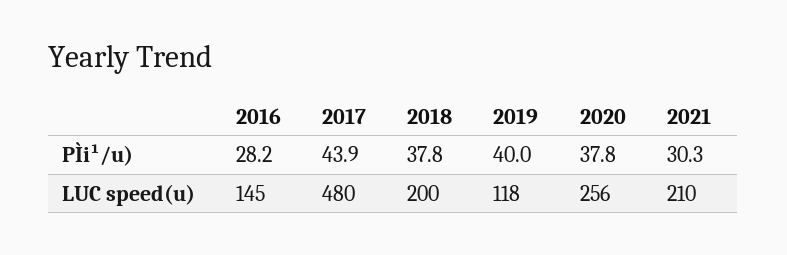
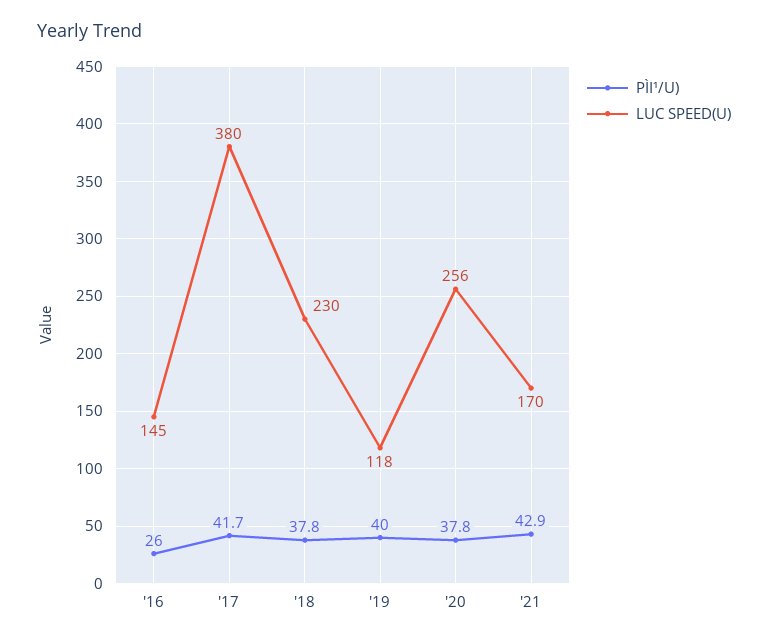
  {
    "PÌi¹/u)": {
-     "2016": 28.2,
+     "2016": 26,
-     "2017": 43.9,
+     "2017": 41.7,
      "2018": 37.8,
      "2019": 40,
      "2020": 37.8,
-     "2021": 30.3
+     "2021": 42.9
    },
    "LUC speed(u)": {
      "2016": 145,
-     "2017": 480,
+     "2017": 380,
-     "2018": 200,
+     "2018": 230,
      "2019": 118,
      "2020": 256,
-     "2021": 210
+     "2021": 170
    }
  }

